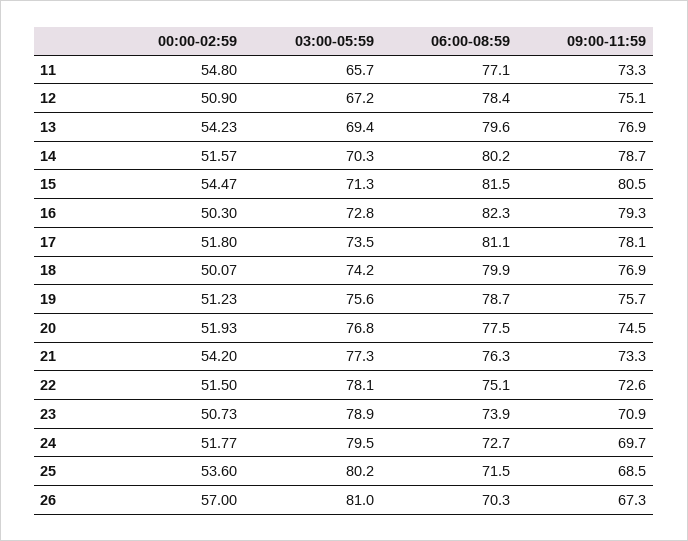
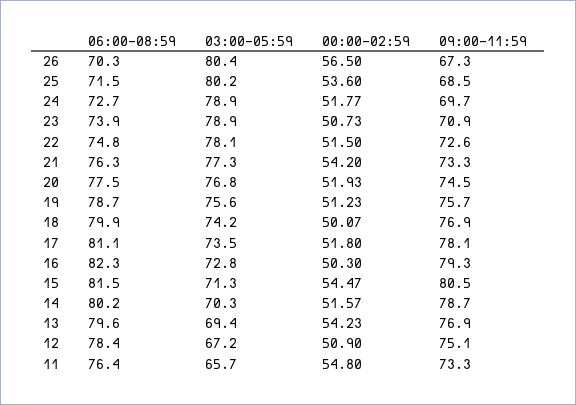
  {
    "00:00-02:59": {
      "11": 54.8,
      "12": 50.9,
      "13": 54.23,
      "14": 51.57,
      "15": 54.47,
      "16": 50.3,
      "17": 51.8,
      "18": 50.07,
      "19": 51.23,
      "20": 51.93,
      "21": 54.2,
      "22": 51.5,
      "23": 50.73,
      "24": 51.77,
      "25": 53.6,
-     "26": 57
+     "26": 56.5
    },
    "03:00-05:59": {
      "11": 65.7,
      "12": 67.2,
      "13": 69.4,
      "14": 70.3,
      "15": 71.3,
      "16": 72.8,
      "17": 73.5,
      "18": 74.2,
      "19": 75.6,
      "20": 76.8,
      "21": 77.3,
      "22": 78.1,
      "23": 78.9,
-     "24": 79.5,
+     "24": 78.9,
      "25": 80.2,
-     "26": 81
+     "26": 80.4
    },
    "06:00-08:59": {
-     "11": 77.1,
+     "11": 76.4,
      "12": 78.4,
      "13": 79.6,
      "14": 80.2,
      "15": 81.5,
      "16": 82.3,
      "17": 81.1,
      "18": 79.9,
      "19": 78.7,
      "20": 77.5,
      "21": 76.3,
-     "22": 75.1,
+     "22": 74.8,
      "23": 73.9,
      "24": 72.7,
      "25": 71.5,
      "26": 70.3
    },
    "09:00-11:59": {
      "11": 73.3,
      "12": 75.1,
      "13": 76.9,
      "14": 78.7,
      "15": 80.5,
      "16": 79.3,
      "17": 78.1,
      "18": 76.9,
      "19": 75.7,
      "20": 74.5,
      "21": 73.3,
      "22": 72.6,
      "23": 70.9,
      "24": 69.7,
      "25": 68.5,
      "26": 67.3
    }
  }

